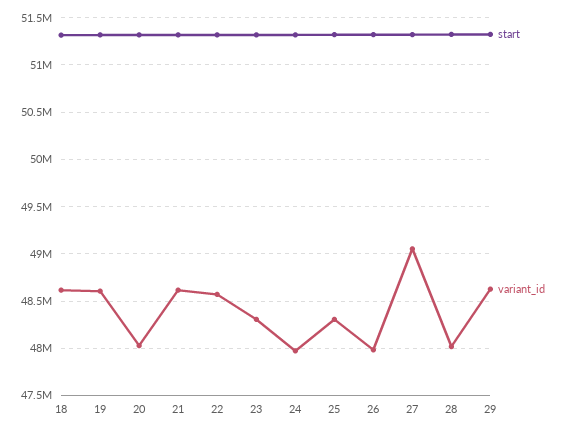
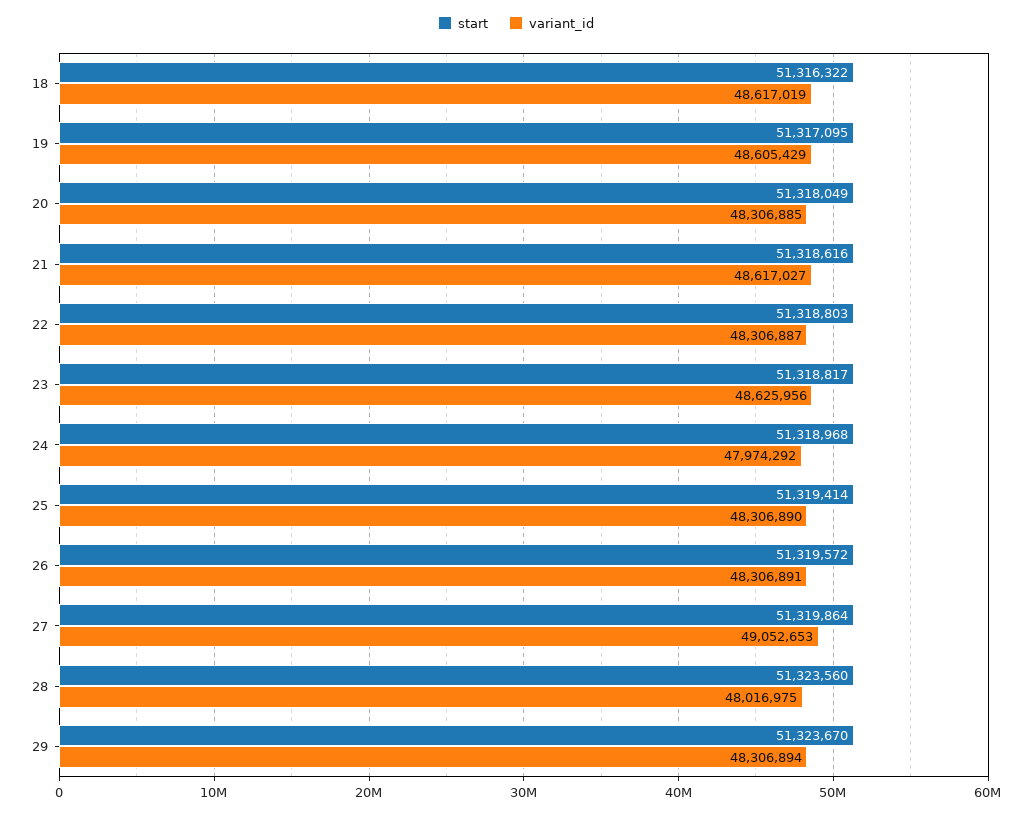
  {
    "start": {
      "18": 51316322,
      "19": 51317095,
      "20": 51318049,
      "21": 51318616,
      "22": 51318803,
      "23": 51318817,
      "24": 51318968,
      "25": 51319414,
      "26": 51319572,
      "27": 51319864,
      "28": 51323560,
      "29": 51323670
    },
    "variant_id": {
      "18": 48617019,
      "19": 48605429,
-     "20": 48000000,
+     "20": 48306885,
      "21": 48617027,
-     "22": 48600000,
+     "22": 48306887,
-     "23": 48300000,
+     "23": 48625956,
      "24": 47974292,
      "25": 48306890,
-     "26": 48000000,
+     "26": 48306891,
      "27": 49052653,
      "28": 48016975,
-     "29": 48600000
+     "29": 48306894
    }
  }

